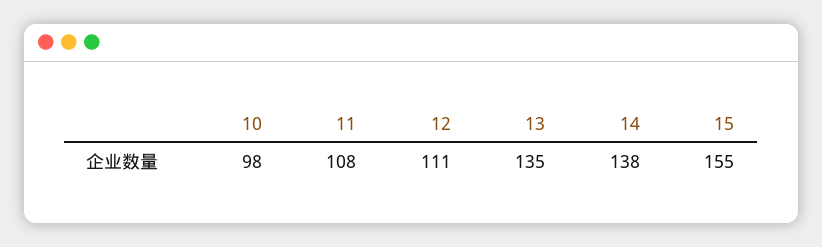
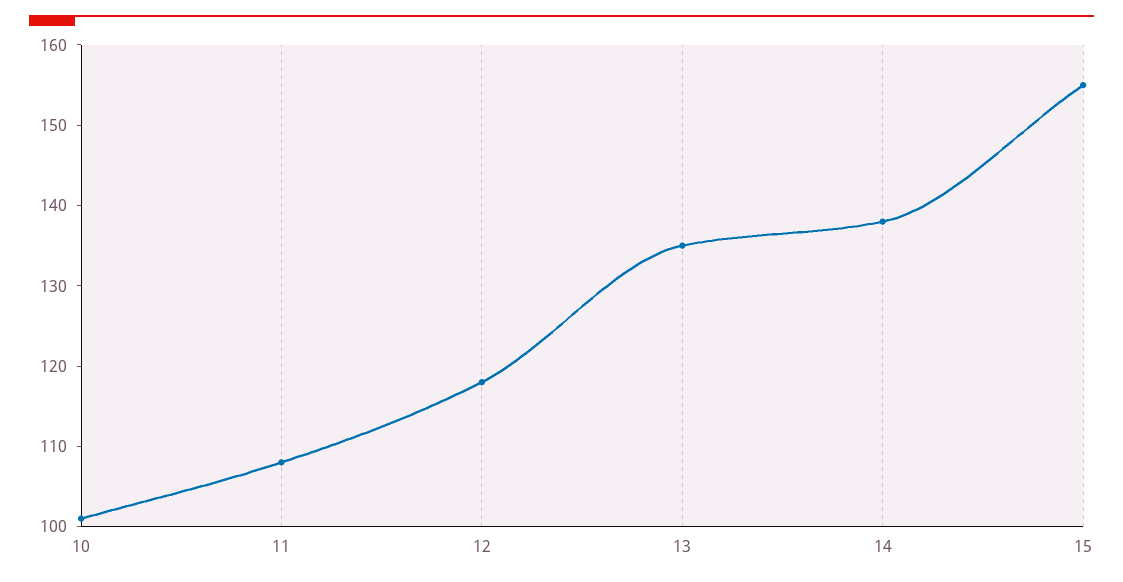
  {
-   "10": 98,
+   "10": 101,
    "11": 108,
-   "12": 111,
+   "12": 118,
    "13": 135,
    "14": 138,
    "15": 155
  }

